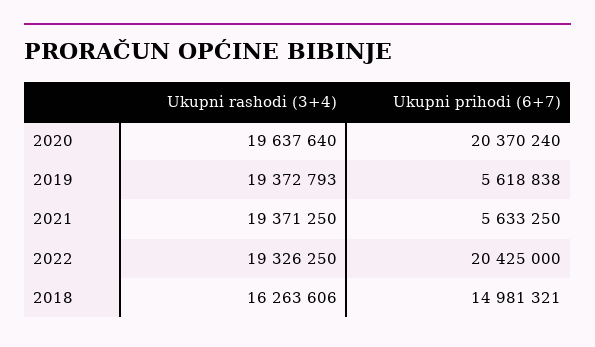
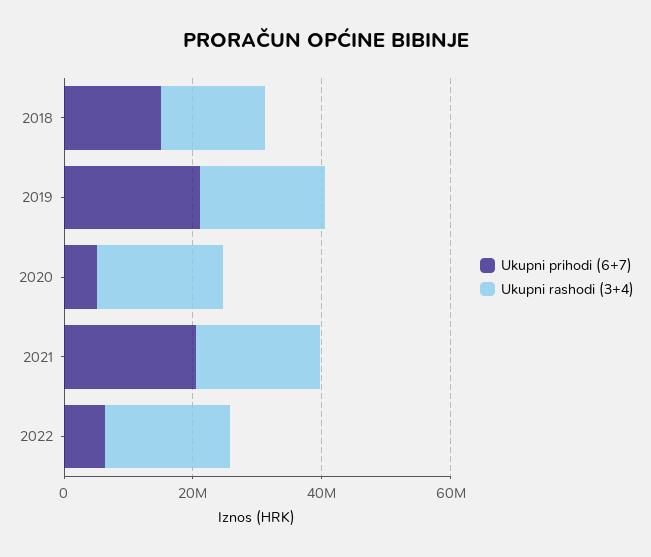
  {
    "Ukupni rashodi (3+4)": {
      "2020": 19637640,
      "2019": 19372793,
      "2021": 19371250,
      "2022": 19326250,
      "2018": 16263606
    },
    "Ukupni prihodi (6+7)": {
-     "2020": 20370240,
+     "2020": 5000000,
-     "2019": 5618838,
+     "2019": 20000000,
-     "2021": 5633250,
+     "2021": 20000000,
-     "2022": 20425000,
+     "2022": 5000000,
      "2018": 14981321
    }
  }

